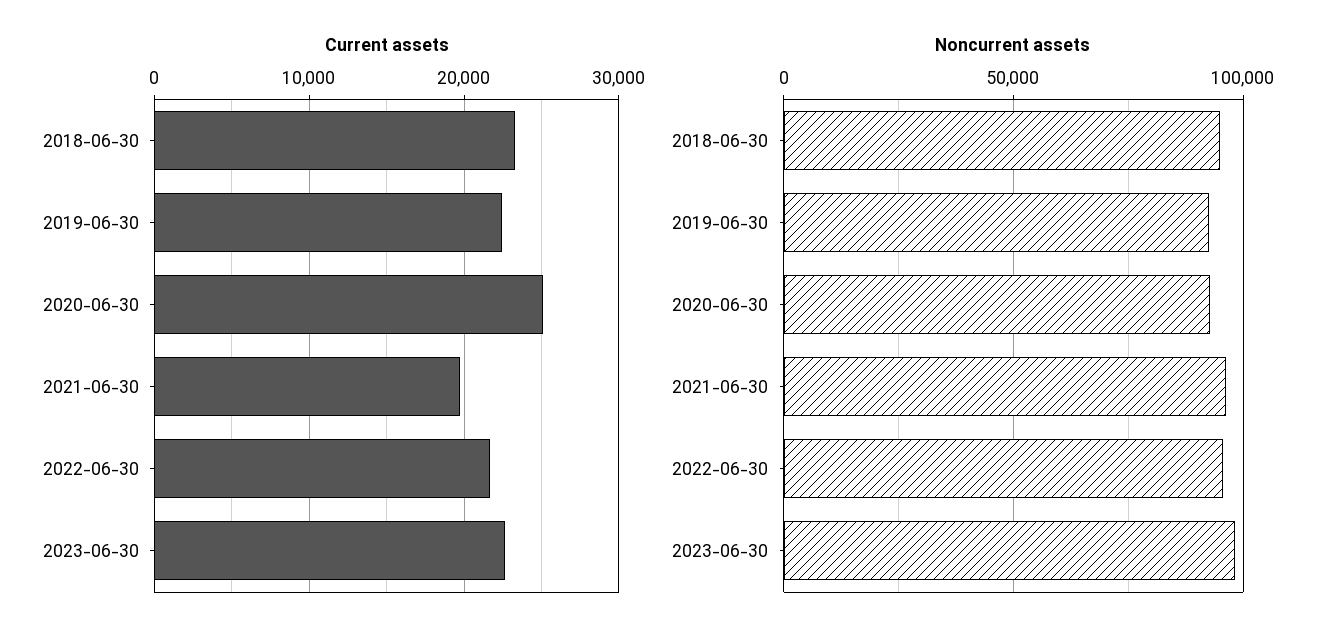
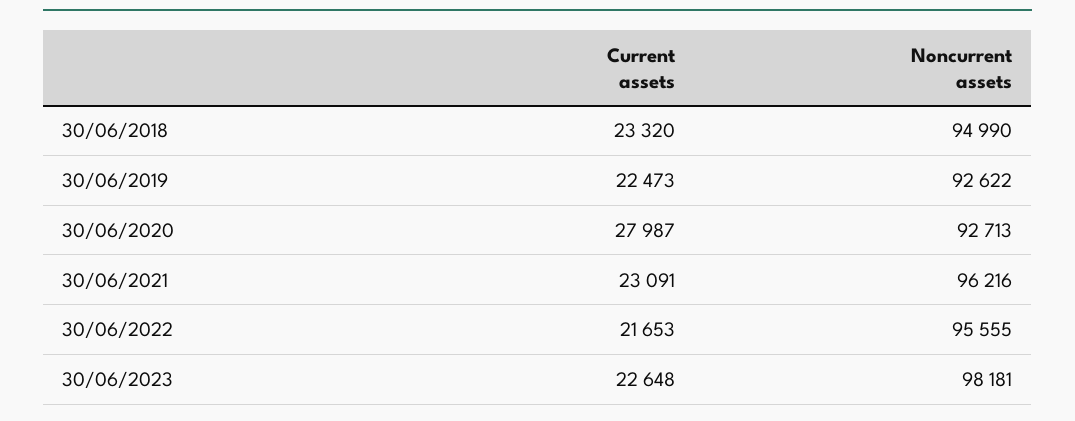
  {
    "Current assets": {
      "2018-06-30": 23320,
      "2019-06-30": 22473,
-     "2020-06-30": 25000,
+     "2020-06-30": 27987,
-     "2021-06-30": 20000,
+     "2021-06-30": 23091,
      "2022-06-30": 21653,
      "2023-06-30": 22648
    },
    "Noncurrent assets": {
      "2018-06-30": 94990,
      "2019-06-30": 92622,
      "2020-06-30": 92713,
      "2021-06-30": 96216,
      "2022-06-30": 95555,
      "2023-06-30": 98181
    }
  }

